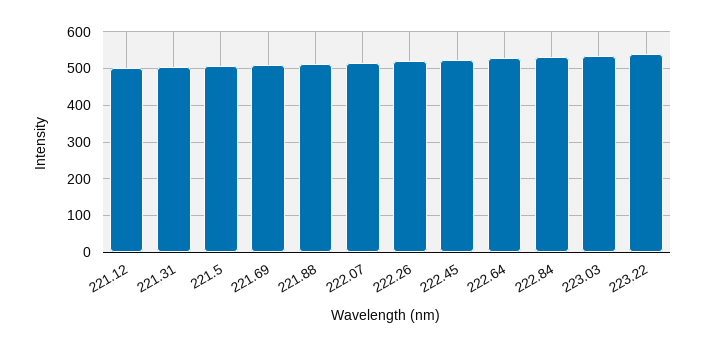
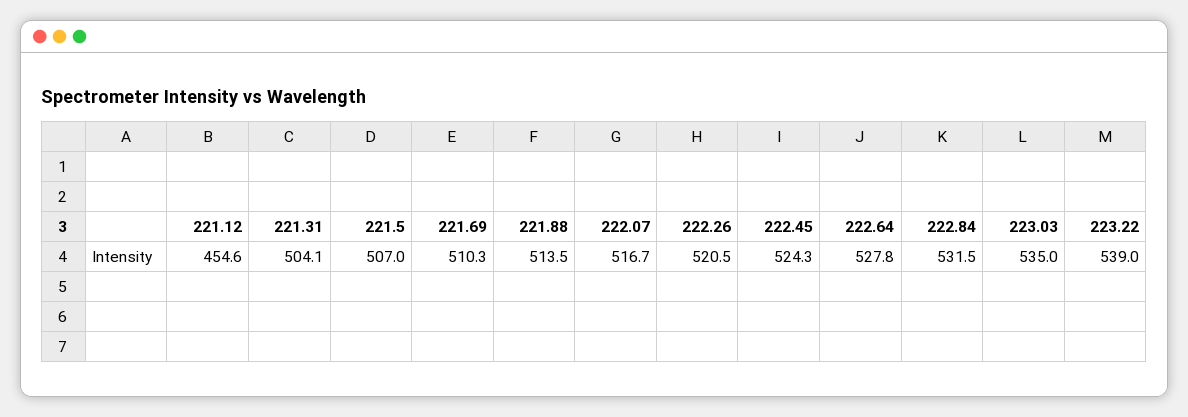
  {
-   "221.12": 500,
+   "221.12": 454.6,
    "221.31": 504.1,
    "221.5": 507,
    "221.69": 510.3,
    "221.88": 513.5,
    "222.07": 516.7,
    "222.26": 520.5,
    "222.45": 524.3,
    "222.64": 527.8,
    "222.84": 531.5,
    "223.03": 535,
    "223.22": 539
  }

